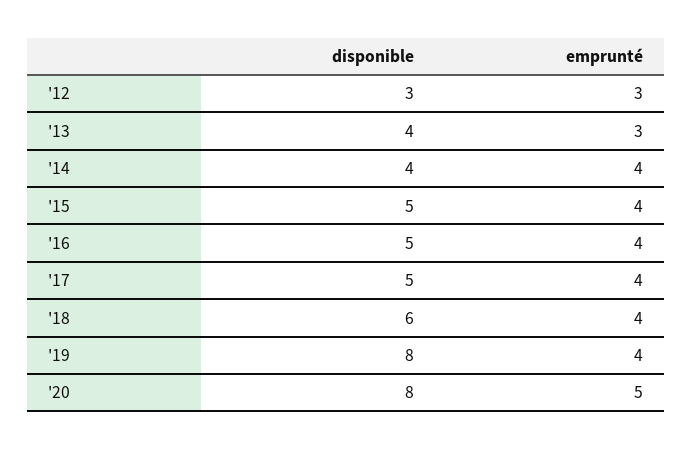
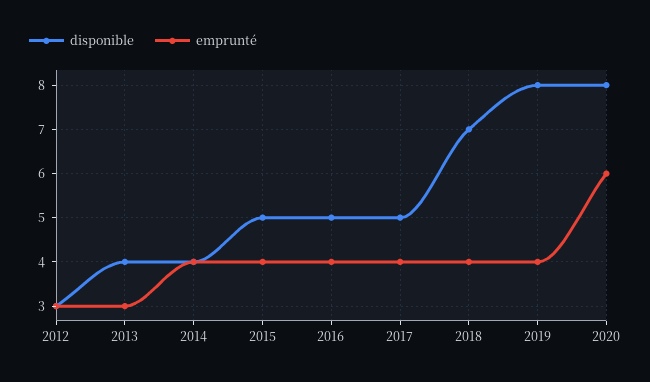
  {
    "disponible": {
      "'12": 3,
      "'13": 4,
      "'14": 4,
      "'15": 5,
      "'16": 5,
      "'17": 5,
-     "'18": 6,
+     "'18": 7,
      "'19": 8,
      "'20": 8
    },
    "emprunté": {
      "'12": 3,
      "'13": 3,
      "'14": 4,
      "'15": 4,
      "'16": 4,
      "'17": 4,
      "'18": 4,
      "'19": 4,
-     "'20": 5
+     "'20": 6
    }
  }

